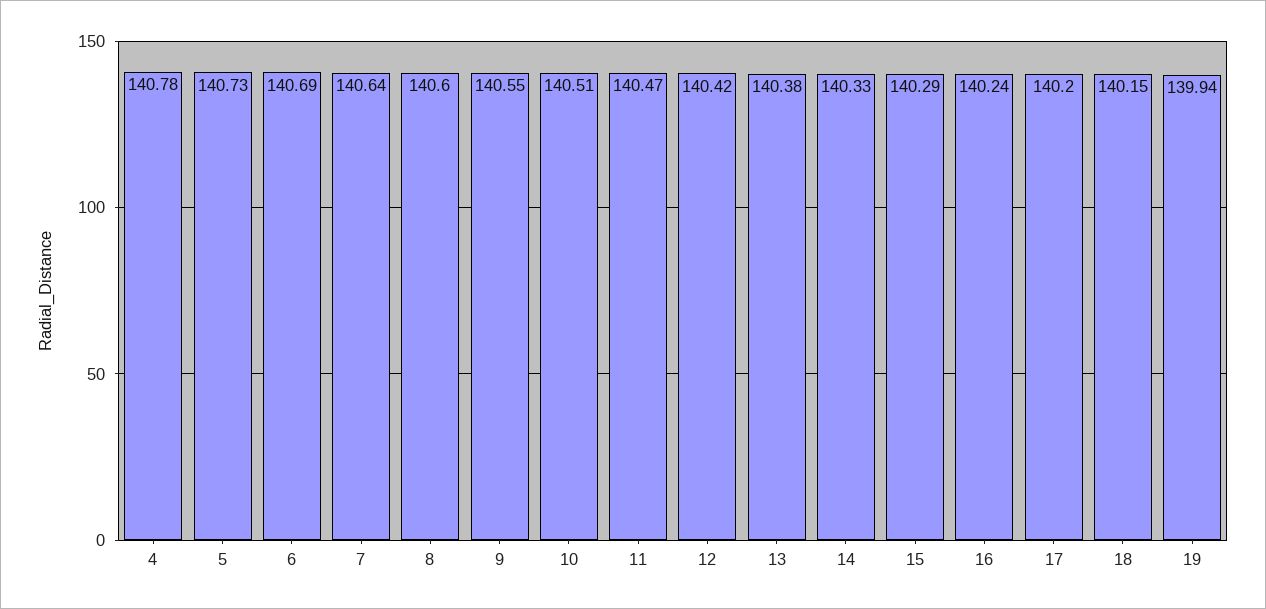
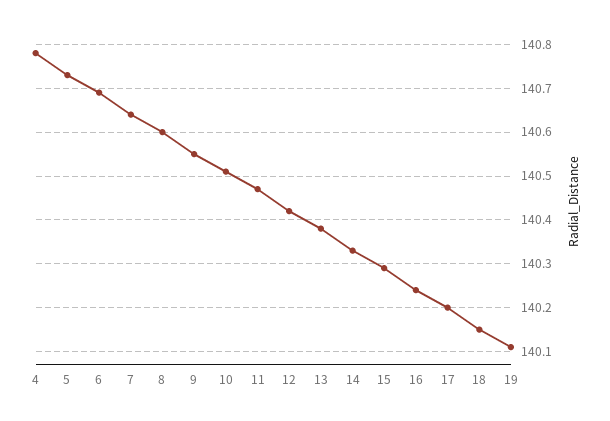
  {
    "4": 140.78,
    "5": 140.73,
    "6": 140.69,
    "7": 140.64,
    "8": 140.6,
    "9": 140.55,
    "10": 140.51,
    "11": 140.47,
    "12": 140.42,
    "13": 140.38,
    "14": 140.33,
    "15": 140.29,
    "16": 140.24,
    "17": 140.2,
    "18": 140.15,
-   "19": 139.94
+   "19": 140.1
  }

